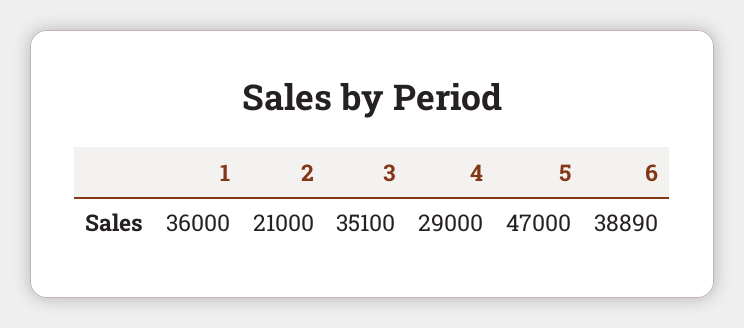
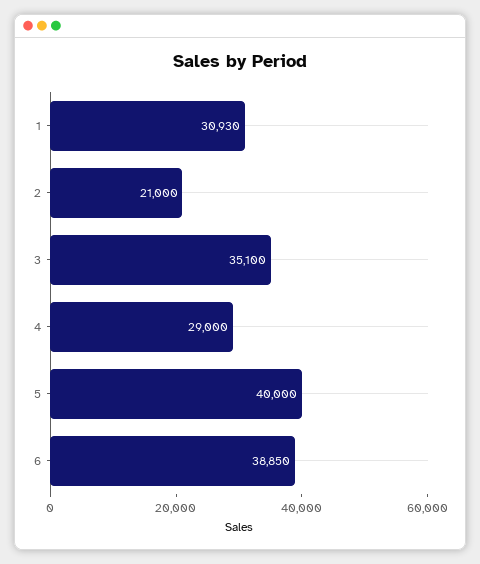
  {
-   "1": 36000,
+   "1": 30930,
    "2": 21000,
    "3": 35100,
    "4": 29000,
-   "5": 47000,
+   "5": 40000,
-   "6": 38890
+   "6": 38850
  }

